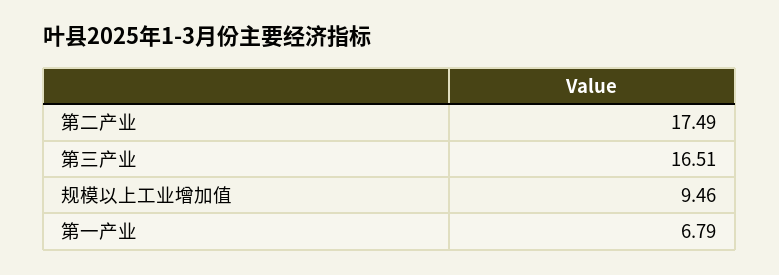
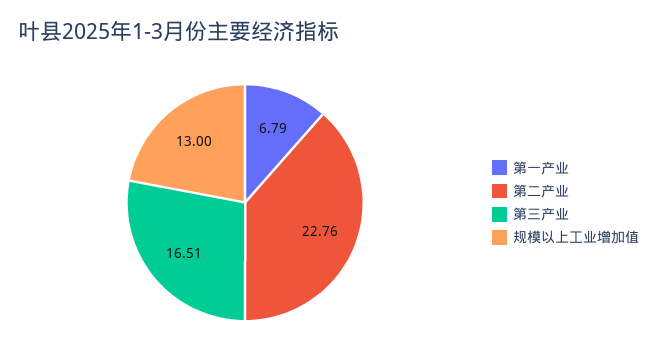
  {
-   "第二产业": 17.49,
+   "第二产业": 22.76,
    "第三产业": 16.51,
-   "规模以上工业增加值": 9.46,
+   "规模以上工业增加值": 13,
    "第一产业": 6.79
  }

